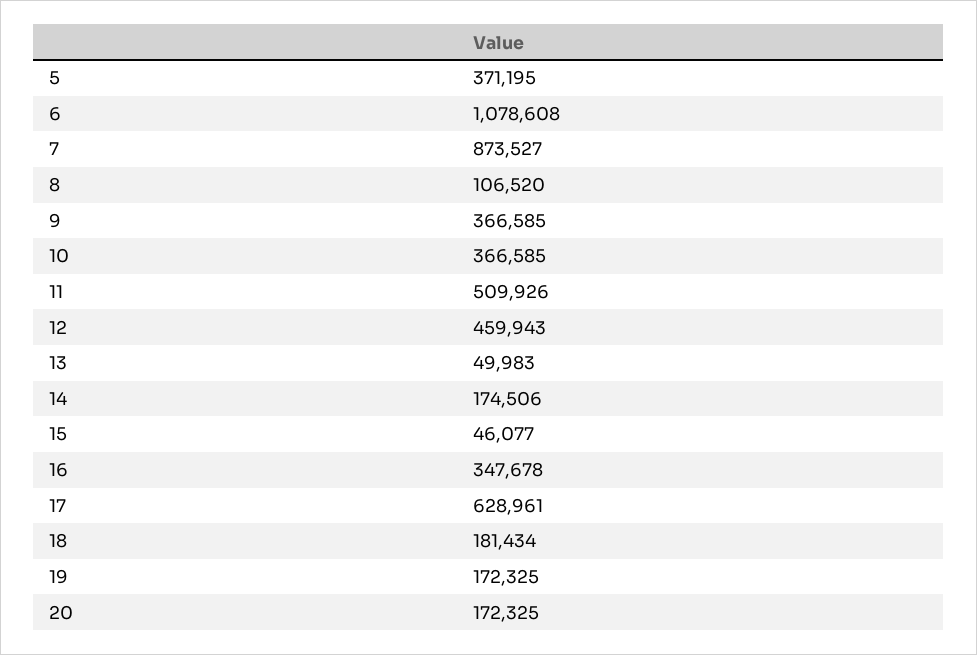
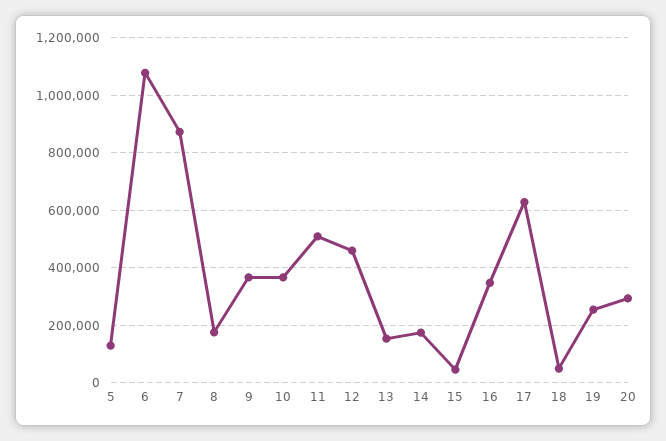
  {
-   "5": 371195,
+   "5": 125000,
    "6": 1078608,
    "7": 873527,
-   "8": 106520,
+   "8": 175000,
    "9": 366585,
    "10": 366585,
    "11": 509926,
    "12": 459943,
-   "13": 49983,
+   "13": 150000,
    "14": 174506,
    "15": 46077,
    "16": 347678,
    "17": 628961,
-   "18": 181434,
+   "18": 50000,
-   "19": 172325,
+   "19": 250000,
-   "20": 172325
+   "20": 300000
  }

